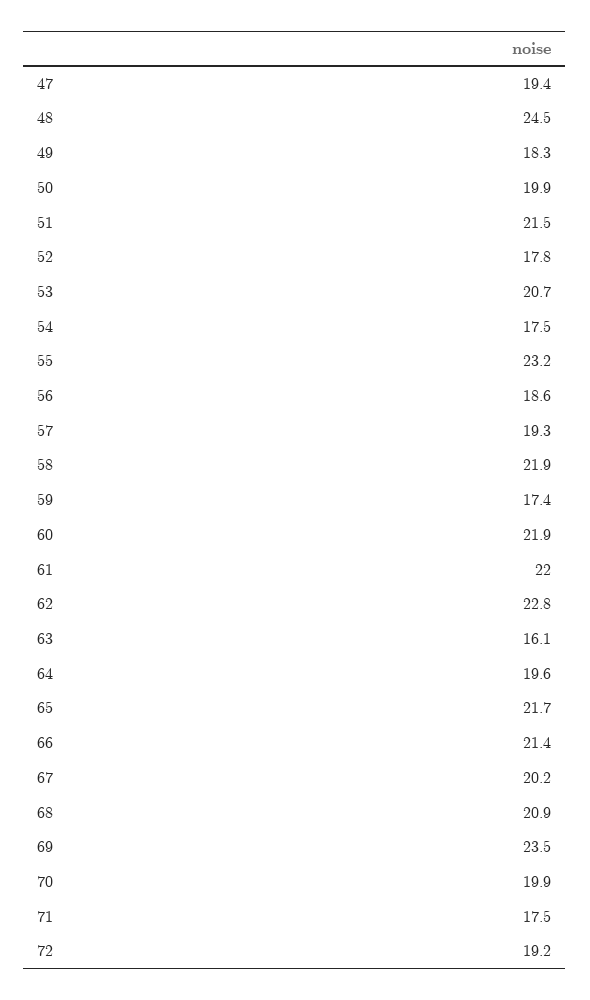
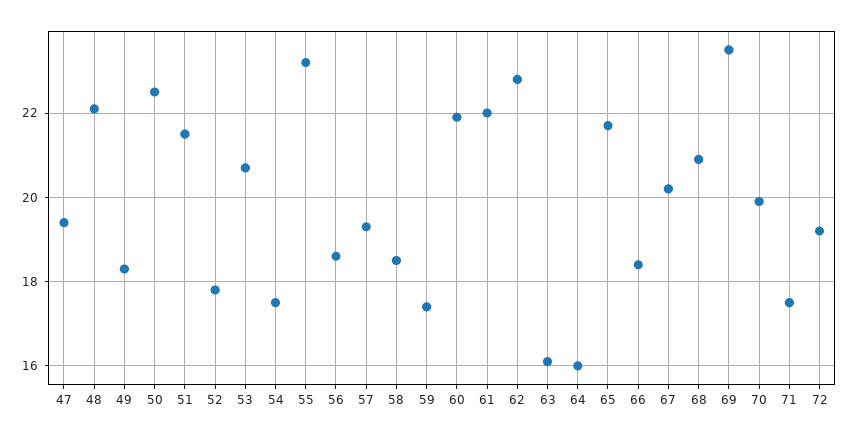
  {
    "47": 19.4,
-   "48": 24.5,
+   "48": 22,
    "49": 18.3,
-   "50": 19.9,
+   "50": 22.5,
    "51": 21.5,
    "52": 17.8,
    "53": 20.7,
    "54": 17.5,
    "55": 23.2,
    "56": 18.6,
    "57": 19.3,
-   "58": 21.9,
+   "58": 18.5,
    "59": 17.4,
    "60": 21.9,
    "61": 22,
    "62": 22.8,
    "63": 16.1,
-   "64": 19.6,
+   "64": 16,
    "65": 21.7,
-   "66": 21.4,
+   "66": 18.5,
    "67": 20.2,
    "68": 20.9,
    "69": 23.5,
    "70": 19.9,
    "71": 17.5,
    "72": 19.2
  }

